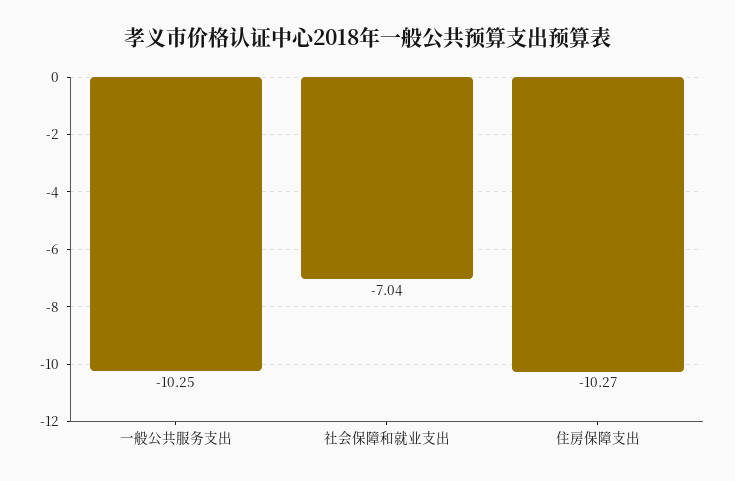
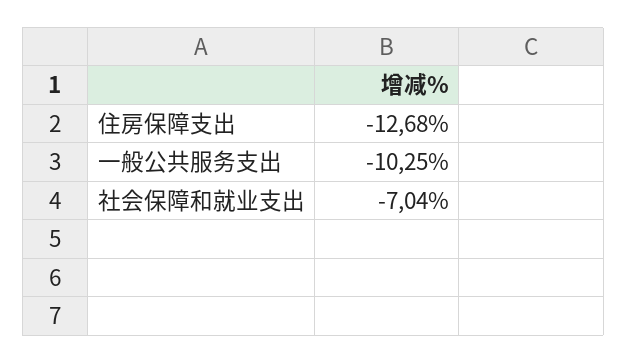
  {
    "一般公共服务支出": -10.25,
    "社会保障和就业支出": -7.04,
-   "住房保障支出": -10.27
+   "住房保障支出": -12.68
  }

